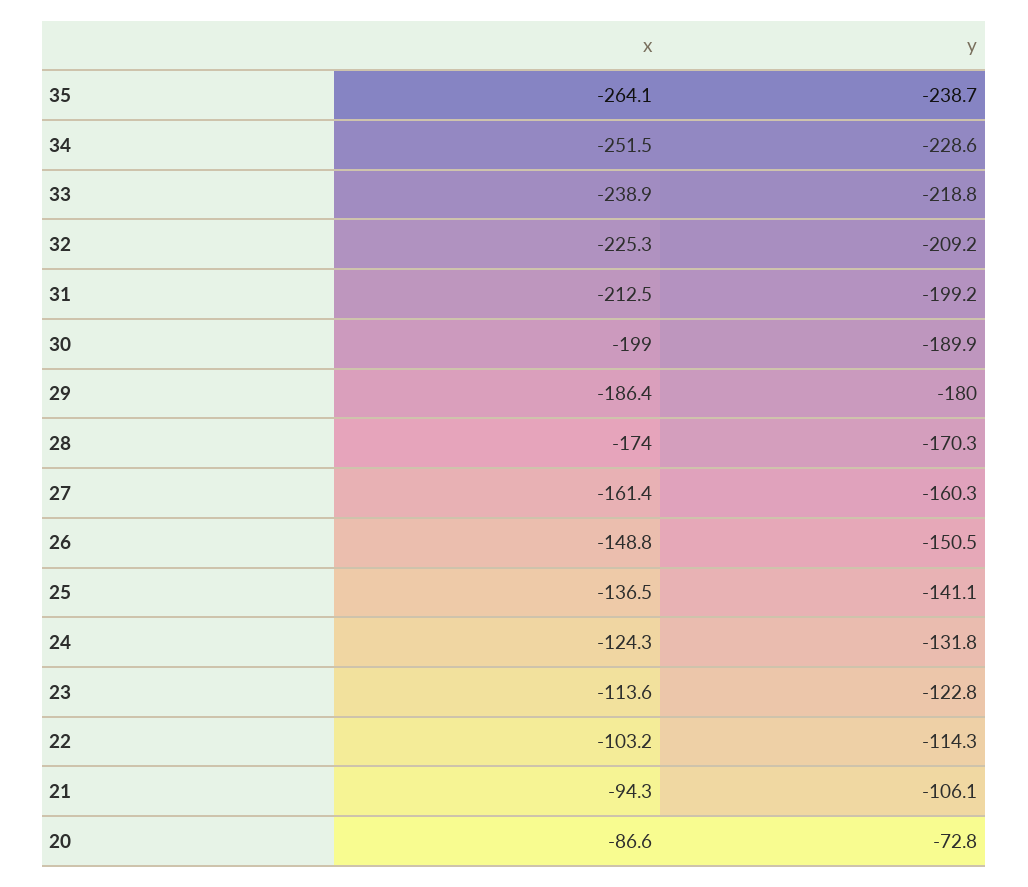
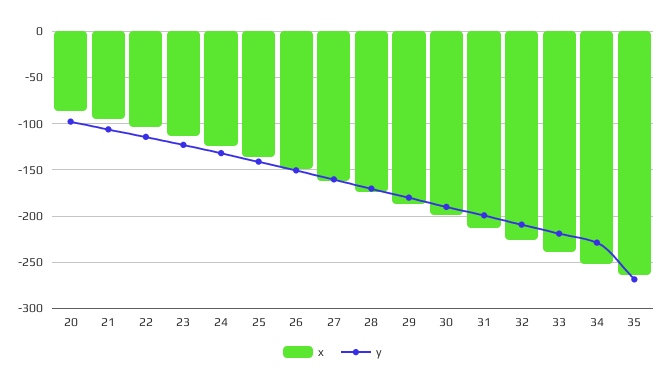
  {
    "x": {
      "35": -264.1,
      "34": -251.5,
      "33": -238.9,
      "32": -225.3,
      "31": -212.5,
      "30": -199,
      "29": -186.4,
      "28": -174,
      "27": -161.4,
      "26": -148.8,
      "25": -136.5,
      "24": -124.3,
      "23": -113.6,
      "22": -103.2,
      "21": -94.3,
      "20": -86.6
    },
    "y": {
-     "35": -238.7,
+     "35": -270,
      "34": -228.6,
      "33": -218.8,
      "32": -209.2,
      "31": -199.2,
      "30": -189.9,
      "29": -180,
      "28": -170.3,
      "27": -160.3,
      "26": -150.5,
      "25": -141.1,
      "24": -131.8,
      "23": -122.8,
      "22": -114.3,
      "21": -106.1,
-     "20": -72.8
+     "20": -100
    }
  }

